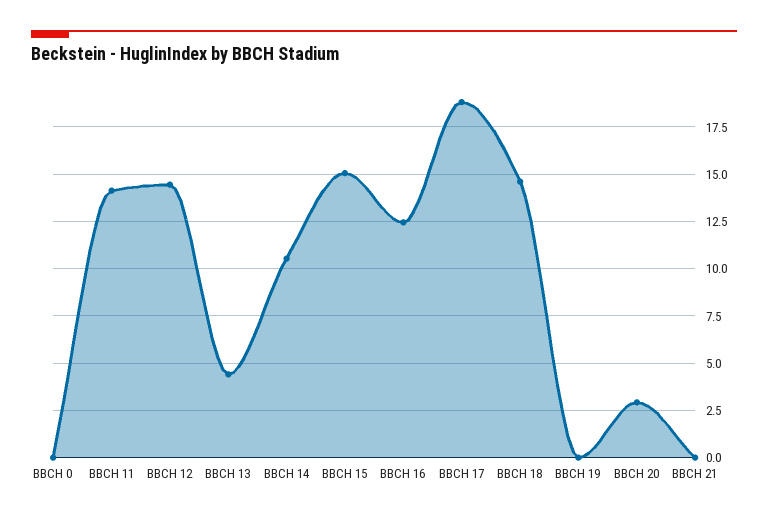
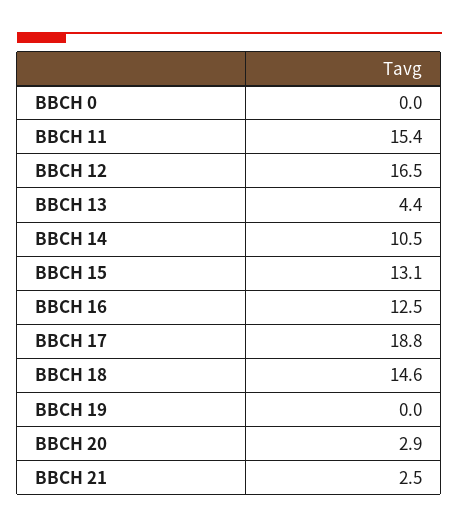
  {
    "BBCH 0": 0,
-   "BBCH 11": 14,
+   "BBCH 11": 15.4,
-   "BBCH 12": 14.5,
+   "BBCH 12": 16.5,
    "BBCH 13": 4.4,
    "BBCH 14": 10.5,
-   "BBCH 15": 15,
+   "BBCH 15": 13.1,
    "BBCH 16": 12.5,
    "BBCH 17": 18.8,
    "BBCH 18": 14.6,
    "BBCH 19": 0,
    "BBCH 20": 2.9,
-   "BBCH 21": 0
+   "BBCH 21": 2.5
  }

